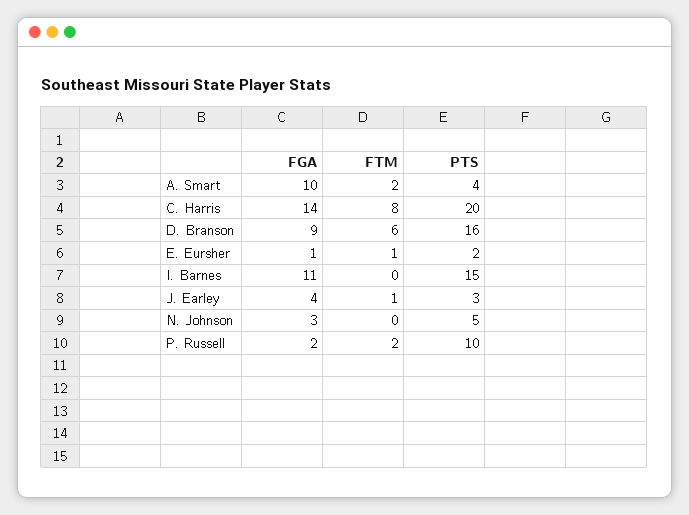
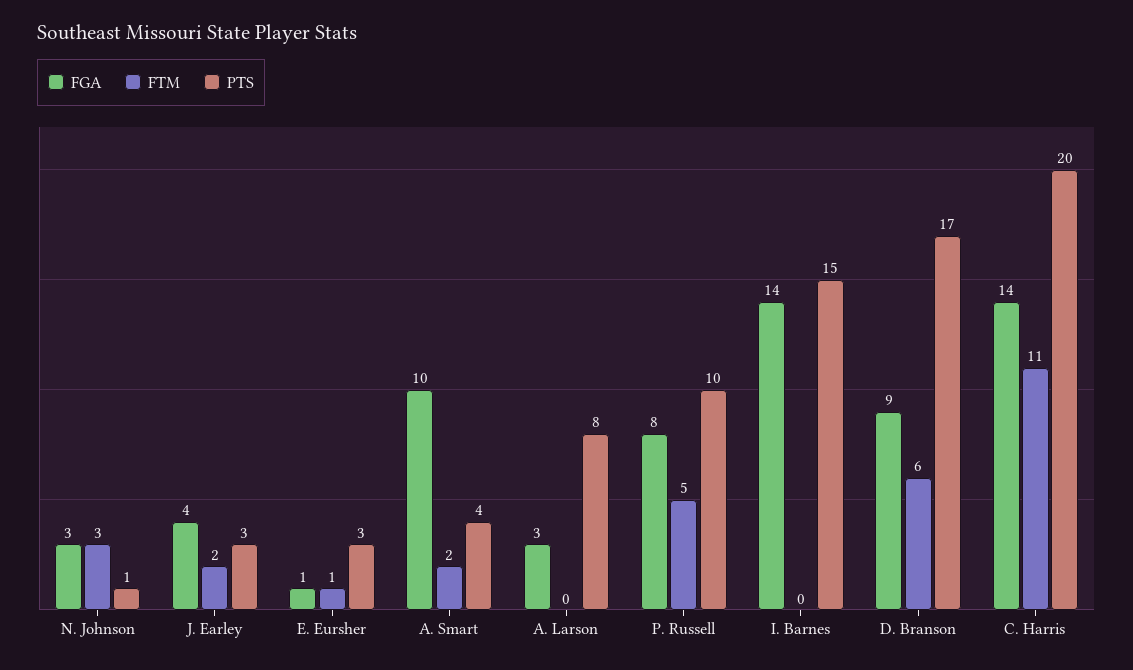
  {
    "FGA": {
      "A. Smart": 10,
      "C. Harris": 14,
      "D. Branson": 9,
      "E. Eursher": 1,
-     "I. Barnes": 11,
+     "I. Barnes": 14,
      "J. Earley": 4,
      "N. Johnson": 3,
-     "P. Russell": 2
+     "P. Russell": 8,
+     "A. Larson": 3
    },
    "FTM": {
      "A. Smart": 2,
-     "C. Harris": 8,
+     "C. Harris": 11,
      "D. Branson": 6,
      "E. Eursher": 1,
      "I. Barnes": 0,
-     "J. Earley": 1,
+     "J. Earley": 2,
-     "N. Johnson": 0,
+     "N. Johnson": 3,
-     "P. Russell": 2
+     "P. Russell": 5,
+     "A. Larson": 0
    },
    "PTS": {
      "A. Smart": 4,
      "C. Harris": 20,
-     "D. Branson": 16,
+     "D. Branson": 17,
-     "E. Eursher": 2,
+     "E. Eursher": 3,
      "I. Barnes": 15,
      "J. Earley": 3,
-     "N. Johnson": 5,
+     "N. Johnson": 1,
-     "P. Russell": 10
+     "P. Russell": 10,
+     "A. Larson": 8
    }
  }

